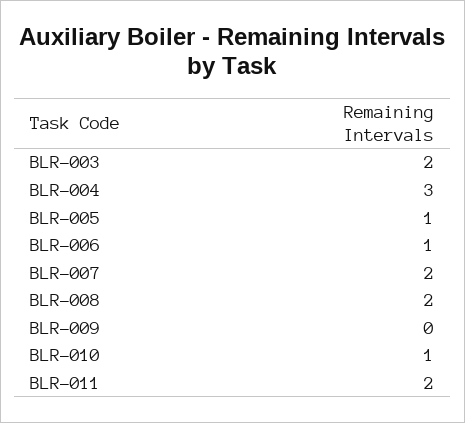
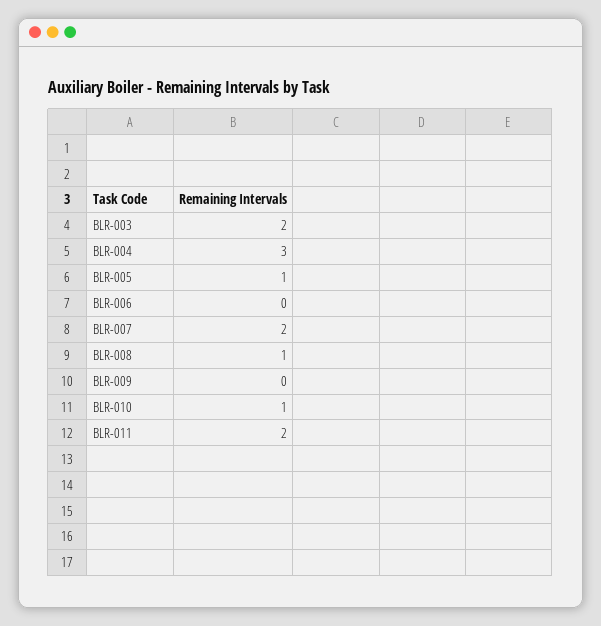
  {
    "BLR-003": 2,
    "BLR-004": 3,
    "BLR-005": 1,
-   "BLR-006": 1,
+   "BLR-006": 0,
    "BLR-007": 2,
-   "BLR-008": 2,
+   "BLR-008": 1,
    "BLR-009": 0,
    "BLR-010": 1,
    "BLR-011": 2
  }

